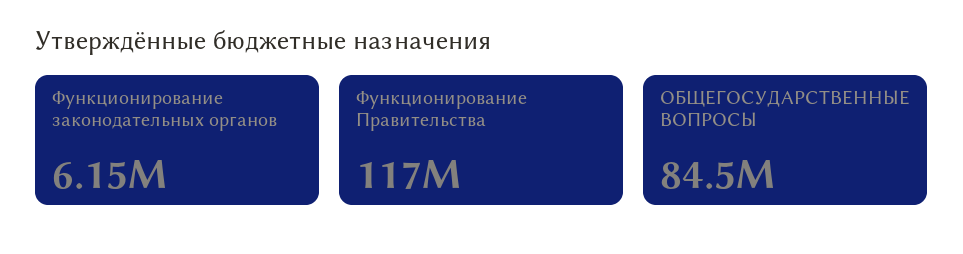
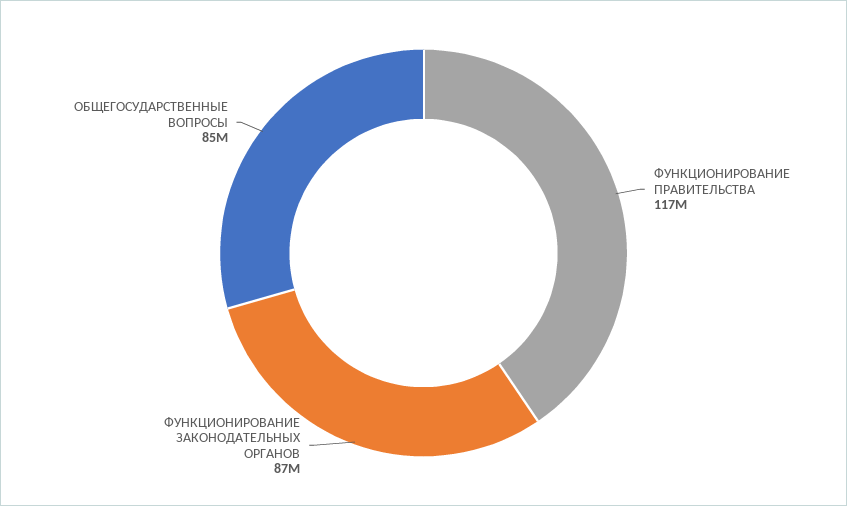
  {
-   "Функционирование законодательных органов": 6150000,
+   "Функционирование законодательных органов": 87000000,
    "Функционирование Правительства": 117000000,
    "ОБЩЕГОСУДАРСТВЕННЫЕ ВОПРОСЫ": 84500000
  }

